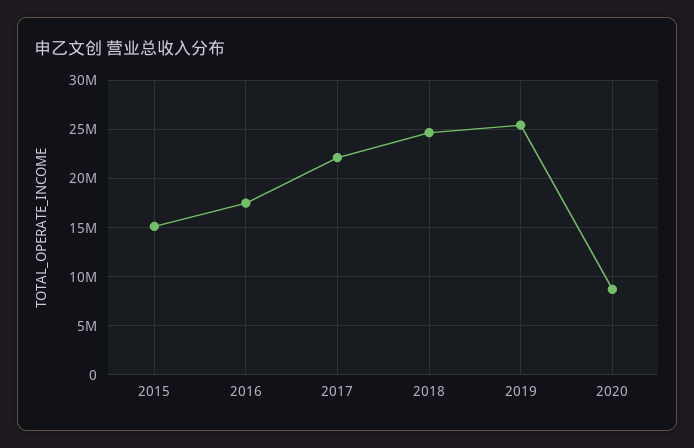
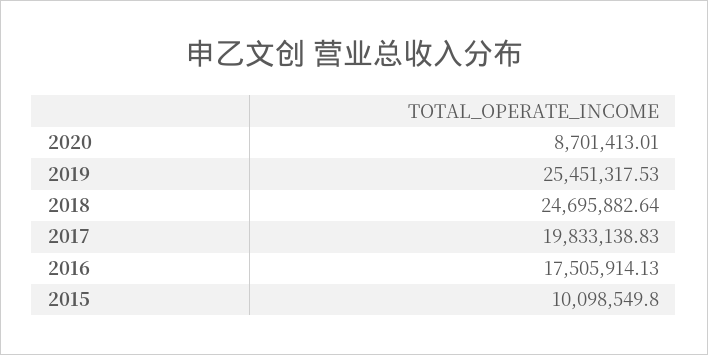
  {
-   "2015": 15000000,
+   "2015": 10098549.8,
    "2016": 17505914.13,
-   "2017": 22000000,
+   "2017": 19833138.83,
    "2018": 24695882.64,
    "2019": 25451317.53,
    "2020": 8701413.01
  }

